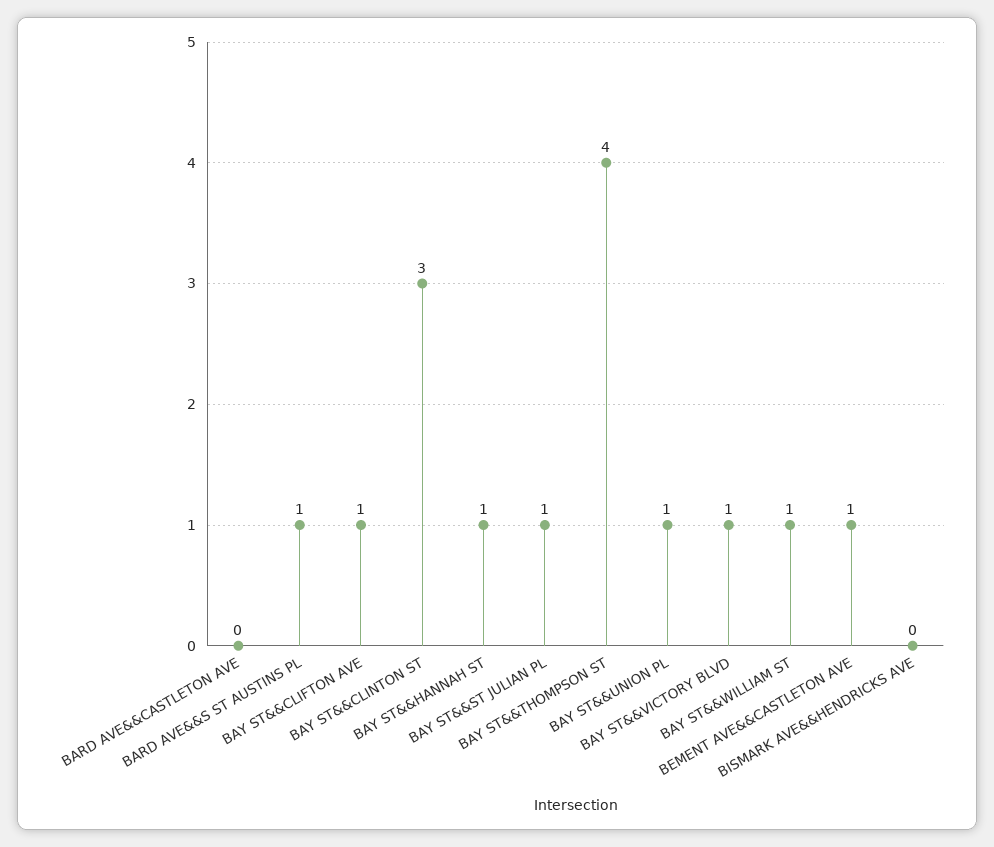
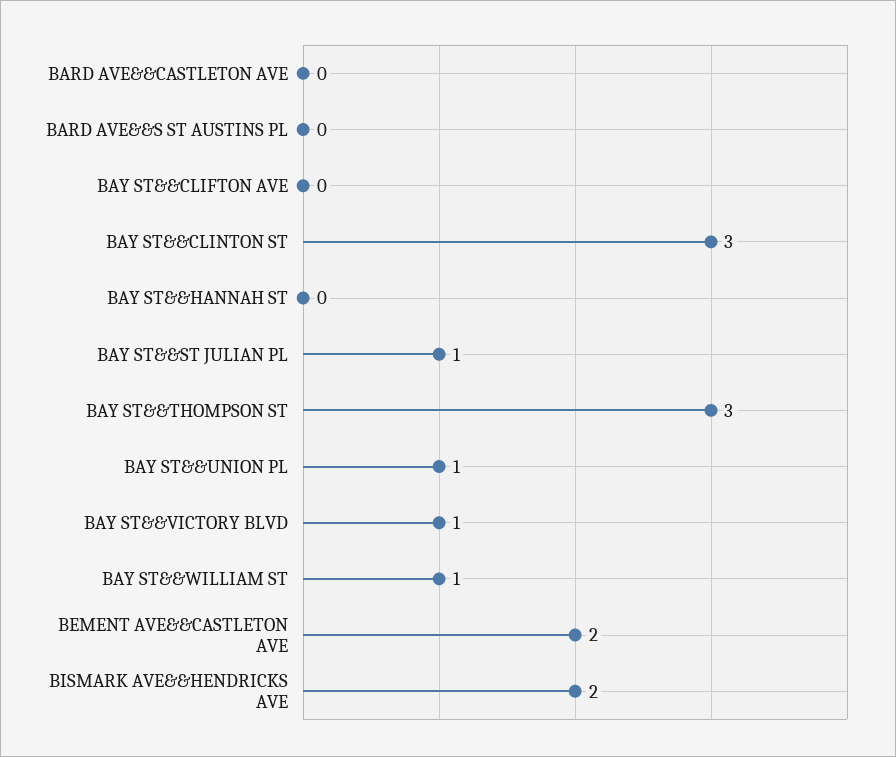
  {
    "BARD AVE&&CASTLETON AVE": 0,
-   "BARD AVE&&S ST AUSTINS PL": 1,
+   "BARD AVE&&S ST AUSTINS PL": 0,
-   "BAY ST&&CLIFTON AVE": 1,
+   "BAY ST&&CLIFTON AVE": 0,
    "BAY ST&&CLINTON ST": 3,
-   "BAY ST&&HANNAH ST": 1,
+   "BAY ST&&HANNAH ST": 0,
    "BAY ST&&ST JULIAN PL": 1,
-   "BAY ST&&THOMPSON ST": 4,
+   "BAY ST&&THOMPSON ST": 3,
    "BAY ST&&UNION PL": 1,
    "BAY ST&&VICTORY BLVD": 1,
    "BAY ST&&WILLIAM ST": 1,
-   "BEMENT AVE&&CASTLETON AVE": 1,
+   "BEMENT AVE&&CASTLETON AVE": 2,
-   "BISMARK AVE&&HENDRICKS AVE": 0
+   "BISMARK AVE&&HENDRICKS AVE": 2
  }

